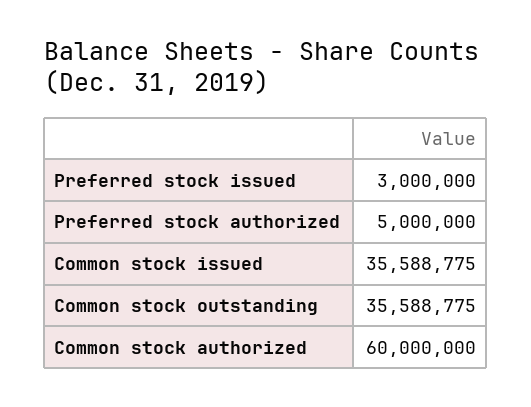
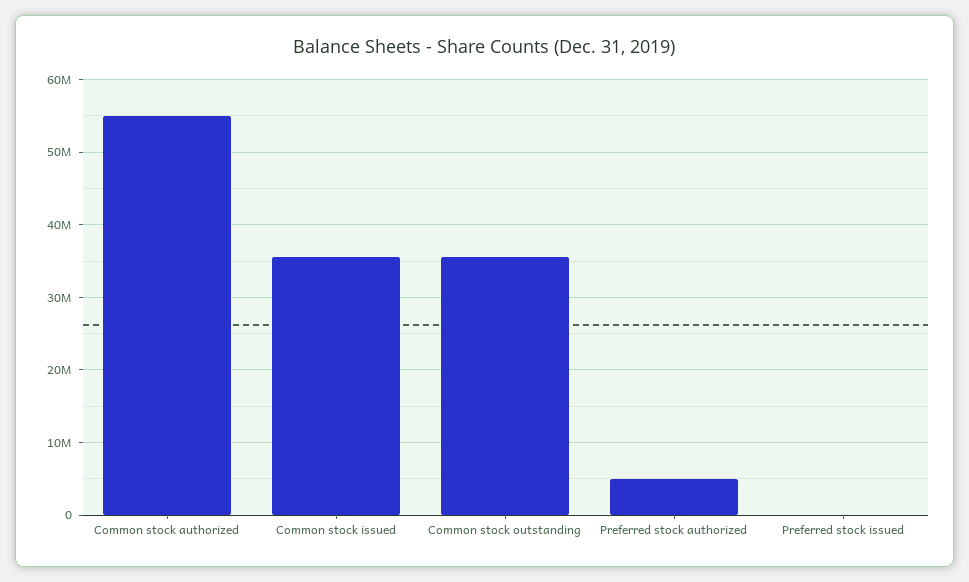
  {
-   "Preferred stock issued": 3000000,
+   "Preferred stock issued": 0,
    "Preferred stock authorized": 5000000,
    "Common stock issued": 35588775,
    "Common stock outstanding": 35588775,
-   "Common stock authorized": 60000000
+   "Common stock authorized": 55000000
  }

